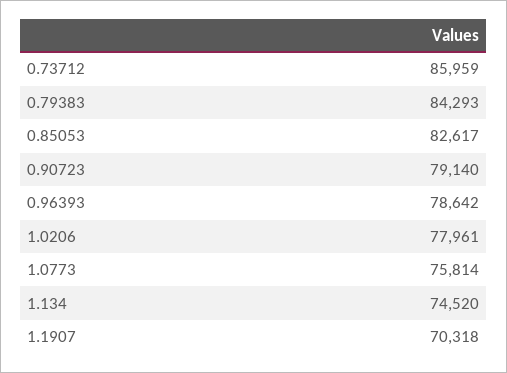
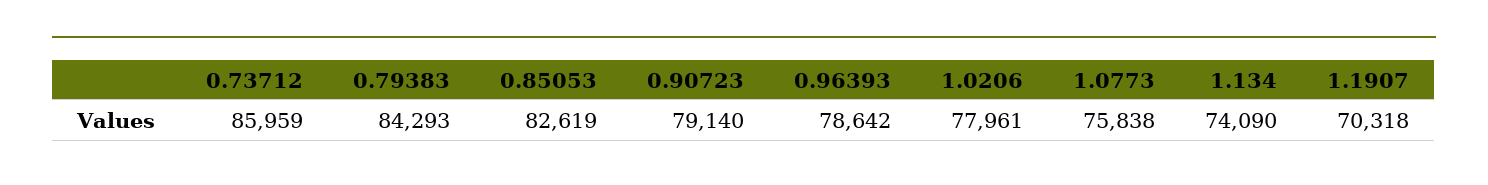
  {
    "0.73712": 85959,
    "0.79383": 84293,
-   "0.85053": 82617,
+   "0.85053": 82619,
    "0.90723": 79140,
    "0.96393": 78642,
    "1.0206": 77961,
-   "1.0773": 75814,
+   "1.0773": 75838,
-   "1.134": 74520,
+   "1.134": 74090,
    "1.1907": 70318
  }

